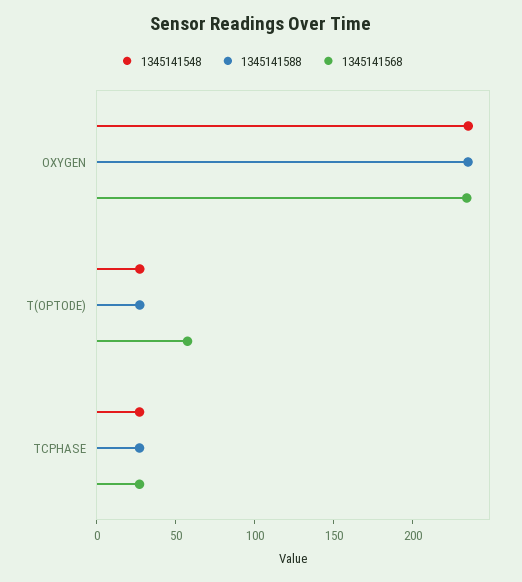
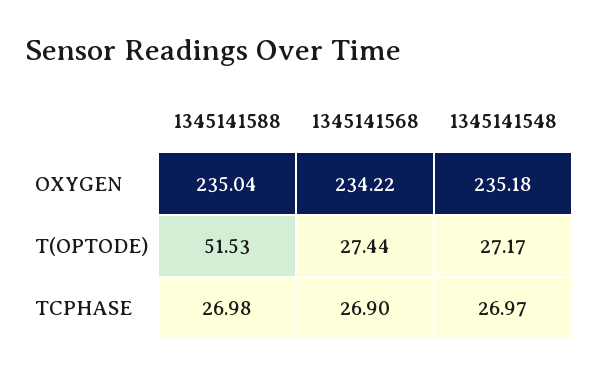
  {
    "1345141548": {
      "OXYGEN": 235.18,
      "T(OPTODE)": 27.17,
      "TCPHASE": 26.97
    },
    "1345141588": {
      "OXYGEN": 235.04,
-     "T(OPTODE)": 30,
+     "T(OPTODE)": 51.53,
      "TCPHASE": 26.98
    },
    "1345141568": {
      "OXYGEN": 234.22,
-     "T(OPTODE)": 60,
+     "T(OPTODE)": 27.44,
      "TCPHASE": 26.9
    }
  }

